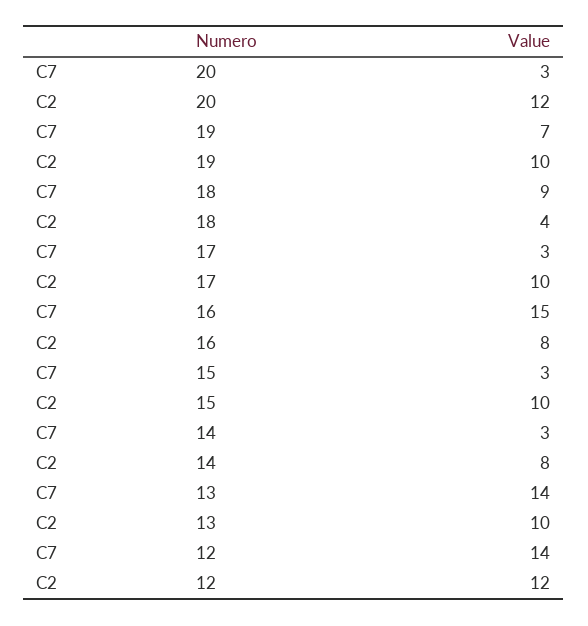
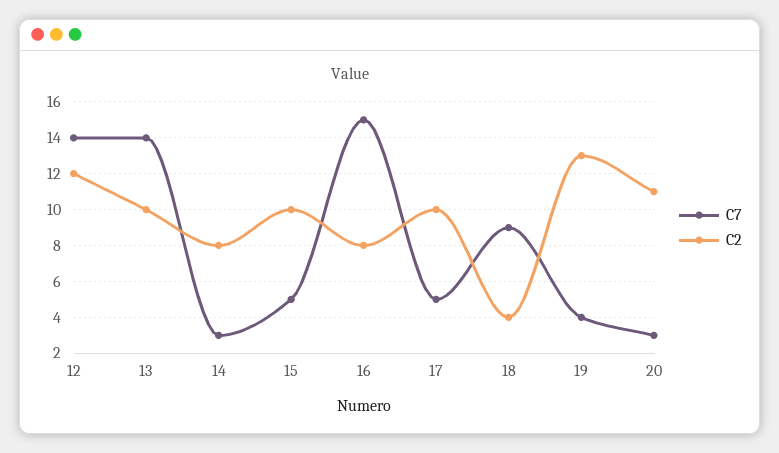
  {
    "C7": {
      "20": 3,
-     "19": 7,
+     "19": 4,
      "18": 9,
-     "17": 3,
+     "17": 5,
      "16": 15,
-     "15": 3,
+     "15": 5,
      "14": 3,
      "13": 14,
      "12": 14
    },
    "C2": {
-     "20": 12,
+     "20": 11,
-     "19": 10,
+     "19": 13,
      "18": 4,
      "17": 10,
      "16": 8,
      "15": 10,
      "14": 8,
      "13": 10,
      "12": 12
    }
  }

